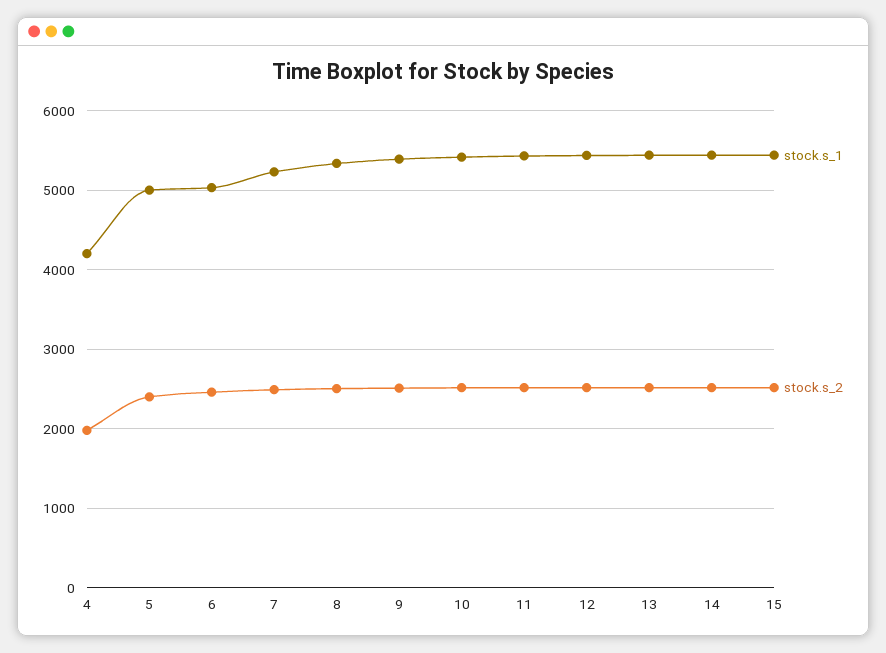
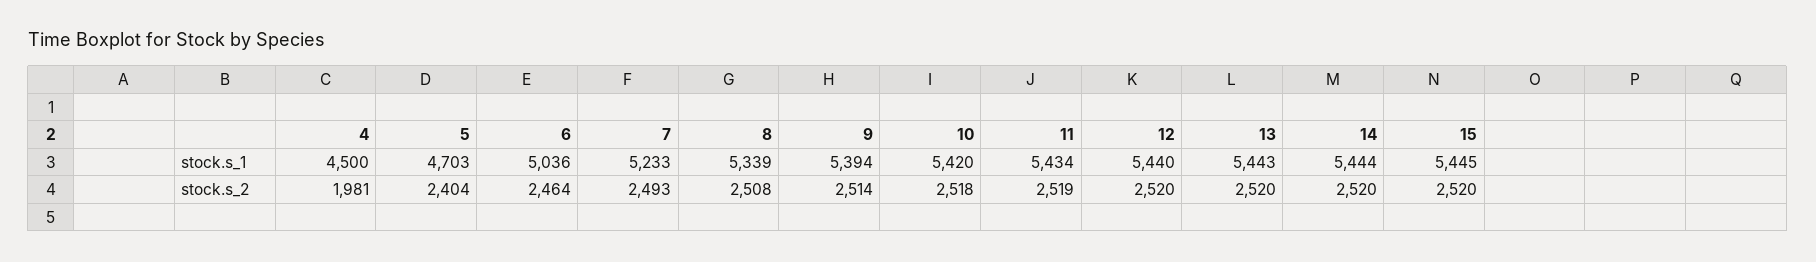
  {
    "stock.s_1": {
-     "4": 4200,
+     "4": 4500,
-     "5": 5000,
+     "5": 4703,
      "6": 5036,
      "7": 5233,
      "8": 5339,
      "9": 5394,
      "10": 5420,
      "11": 5434,
      "12": 5440,
      "13": 5443,
      "14": 5444,
      "15": 5445
    },
    "stock.s_2": {
      "4": 1981,
      "5": 2404,
      "6": 2464,
      "7": 2493,
      "8": 2508,
      "9": 2514,
      "10": 2518,
      "11": 2519,
      "12": 2520,
      "13": 2520,
      "14": 2520,
      "15": 2520
    }
  }

